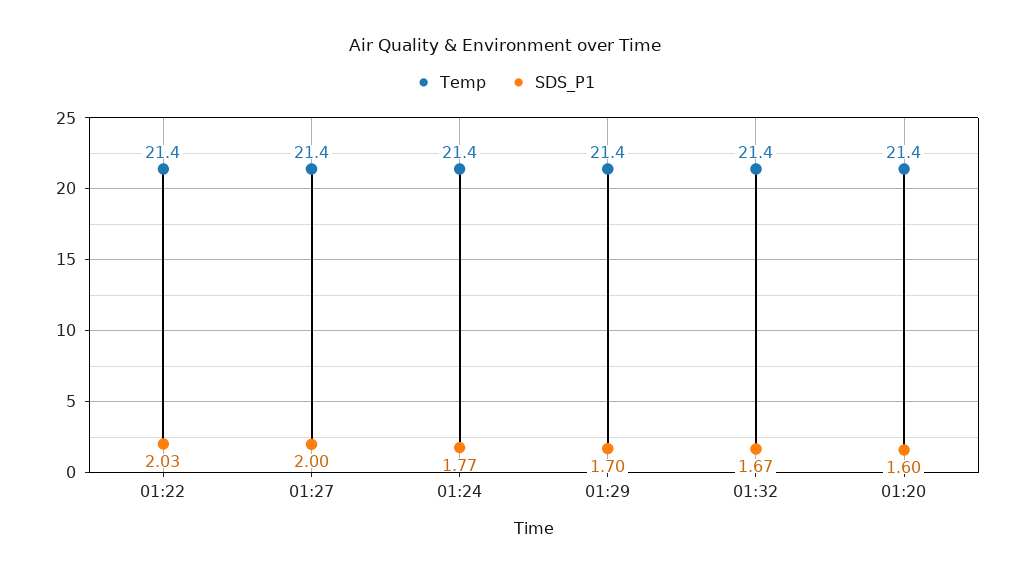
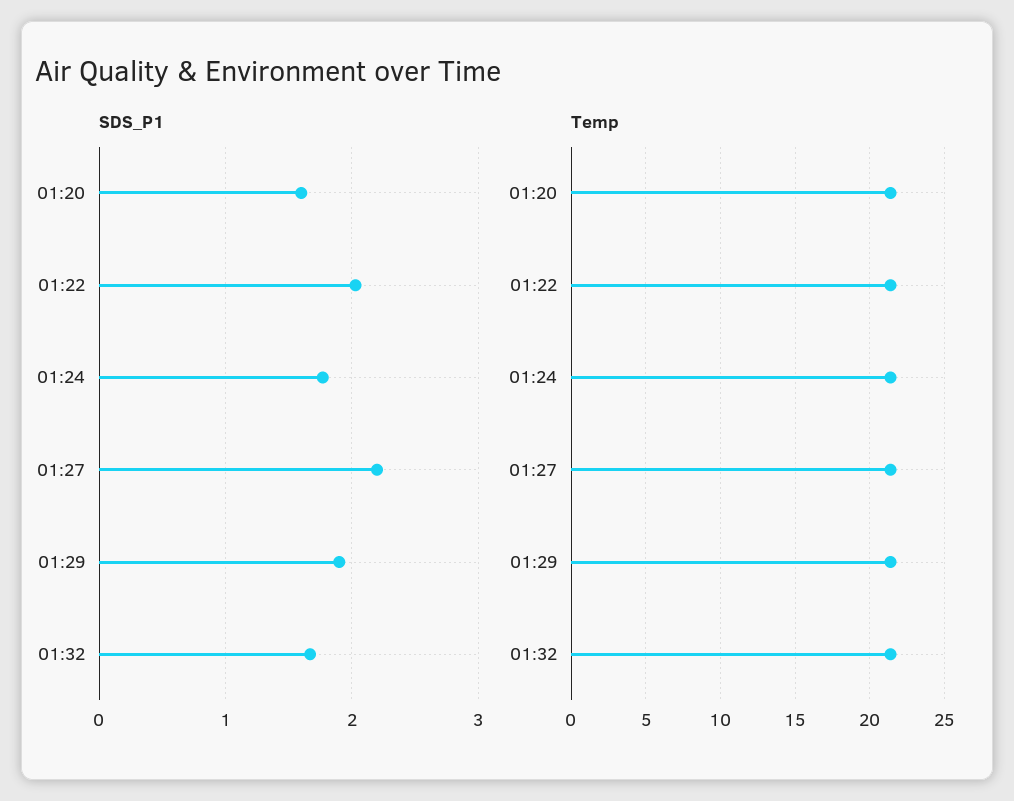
  {
    "Temp": {
      "01:22": 21.4,
      "01:27": 21.4,
      "01:24": 21.4,
      "01:29": 21.4,
      "01:32": 21.4,
      "01:20": 21.4
    },
    "SDS_P1": {
      "01:22": 2.03,
-     "01:27": 2,
+     "01:27": 2.2,
      "01:24": 1.77,
-     "01:29": 1.7,
+     "01:29": 1.9,
      "01:32": 1.67,
      "01:20": 1.6
    }
  }

